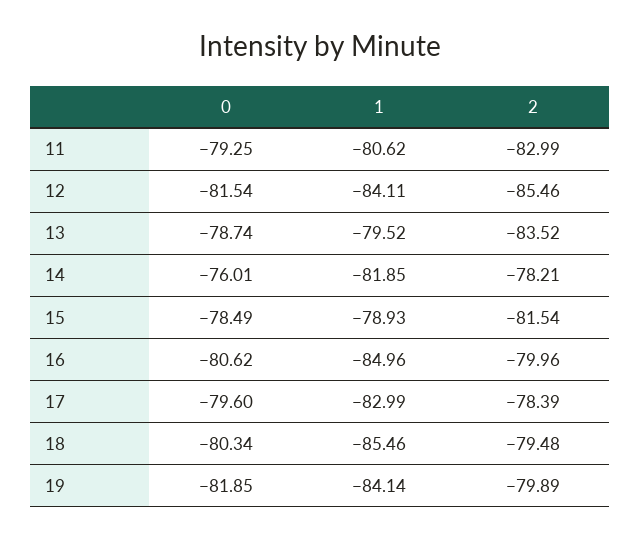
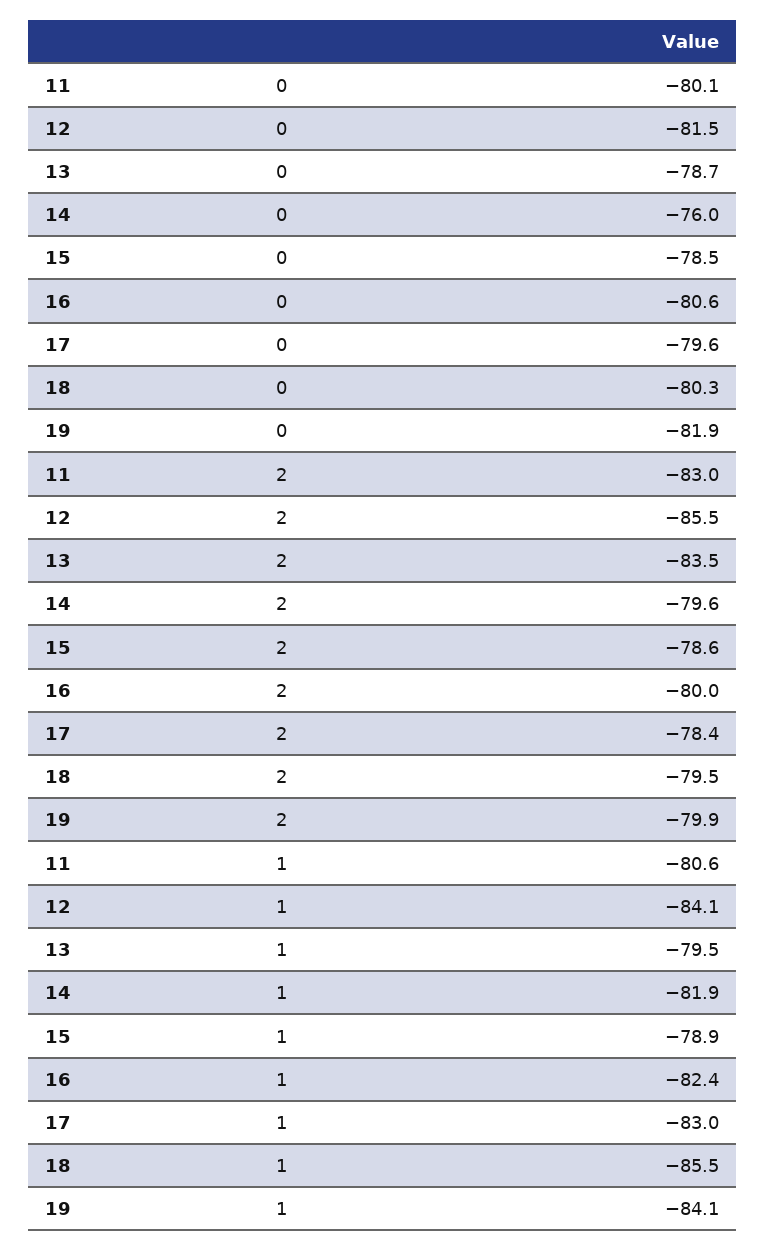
  {
    "0": {
-     "11": -79.25,
+     "11": -80.1,
      "12": -81.54,
      "13": -78.74,
      "14": -76.01,
      "15": -78.49,
      "16": -80.62,
      "17": -79.6,
      "18": -80.34,
      "19": -81.85
    },
    "1": {
      "11": -80.62,
      "12": -84.11,
      "13": -79.52,
      "14": -81.85,
      "15": -78.93,
-     "16": -84.96,
+     "16": -82.4,
      "17": -82.99,
      "18": -85.46,
      "19": -84.14
    },
    "2": {
      "11": -82.99,
      "12": -85.46,
      "13": -83.52,
-     "14": -78.21,
+     "14": -79.6,
-     "15": -81.54,
+     "15": -78.6,
      "16": -79.96,
      "17": -78.39,
      "18": -79.48,
      "19": -79.89
    }
  }

